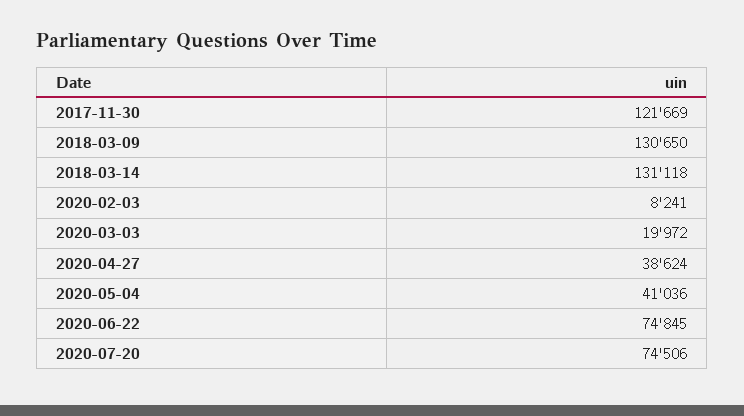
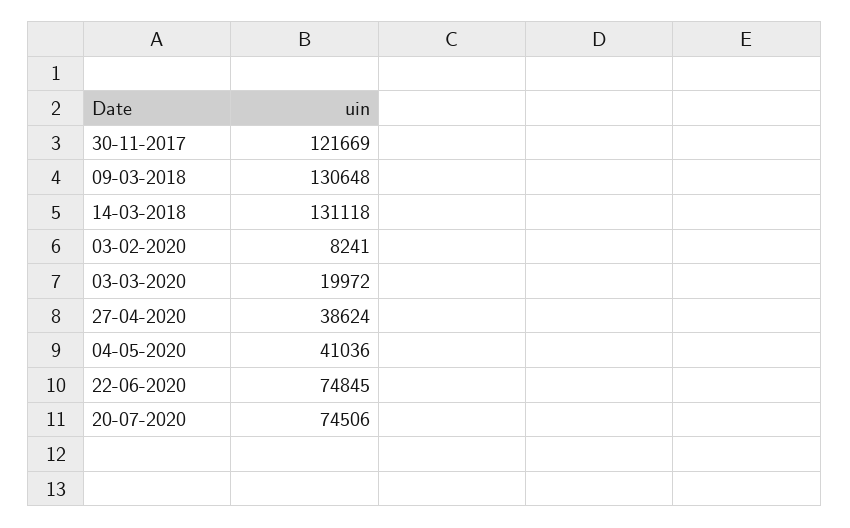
  {
    "2017-11-30": 121669,
-   "2018-03-09": 130650,
+   "2018-03-09": 130648,
    "2018-03-14": 131118,
    "2020-02-03": 8241,
    "2020-03-03": 19972,
    "2020-04-27": 38624,
    "2020-05-04": 41036,
    "2020-06-22": 74845,
    "2020-07-20": 74506
  }

